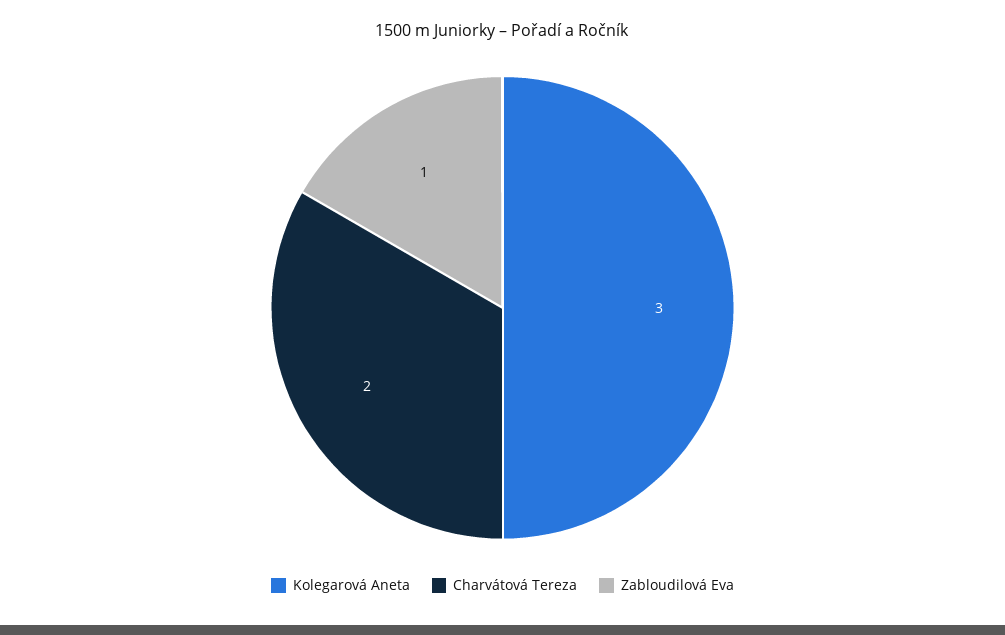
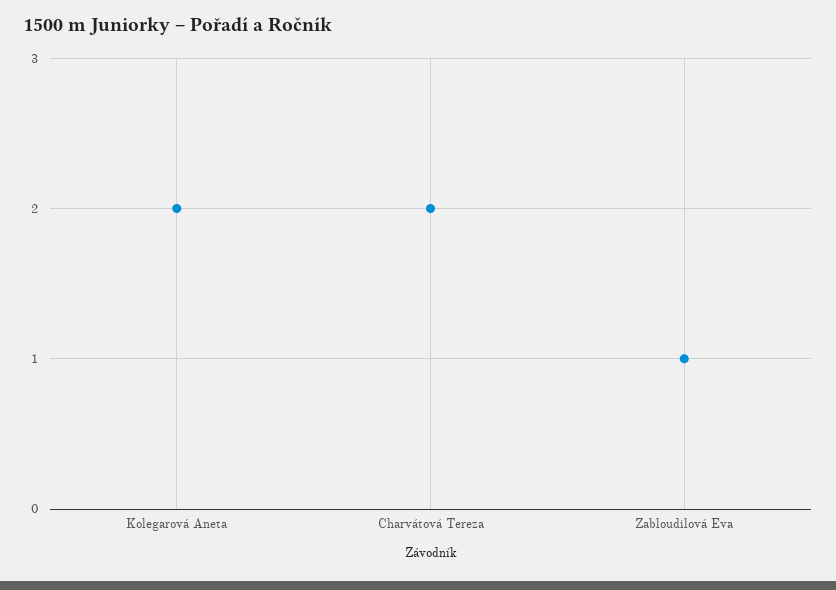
  {
-   "Kolegarová Aneta": 3,
+   "Kolegarová Aneta": 2,
    "Charvátová Tereza": 2,
    "Zabloudilová Eva": 1
  }

